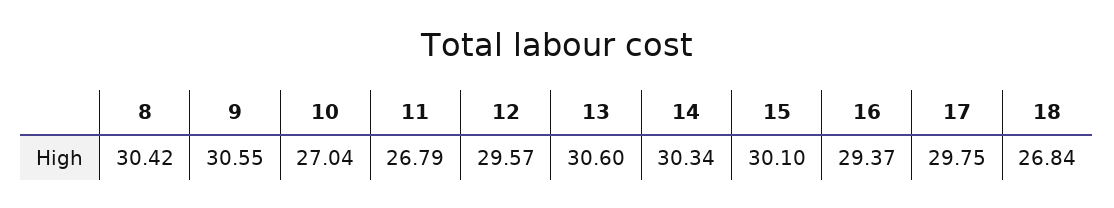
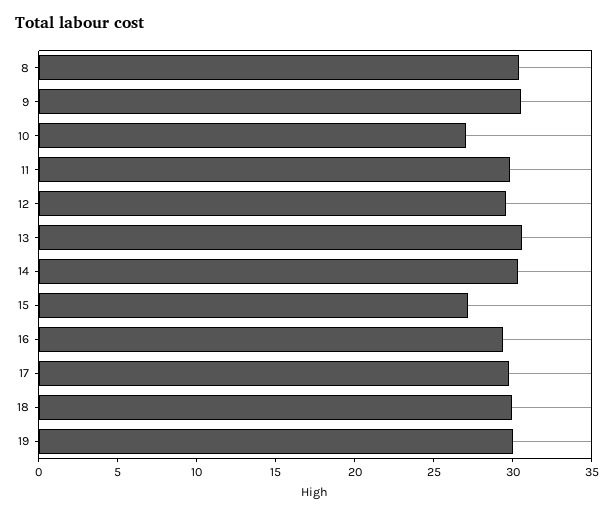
  {
    "8": 30.42,
    "9": 30.55,
    "10": 27.04,
-   "11": 26.79,
+   "11": 30,
    "12": 29.57,
    "13": 30.6,
    "14": 30.34,
-   "15": 30.1,
+   "15": 27,
    "16": 29.37,
    "17": 29.75,
-   "18": 26.84
+   "18": 30,
+   "19": 30
  }

